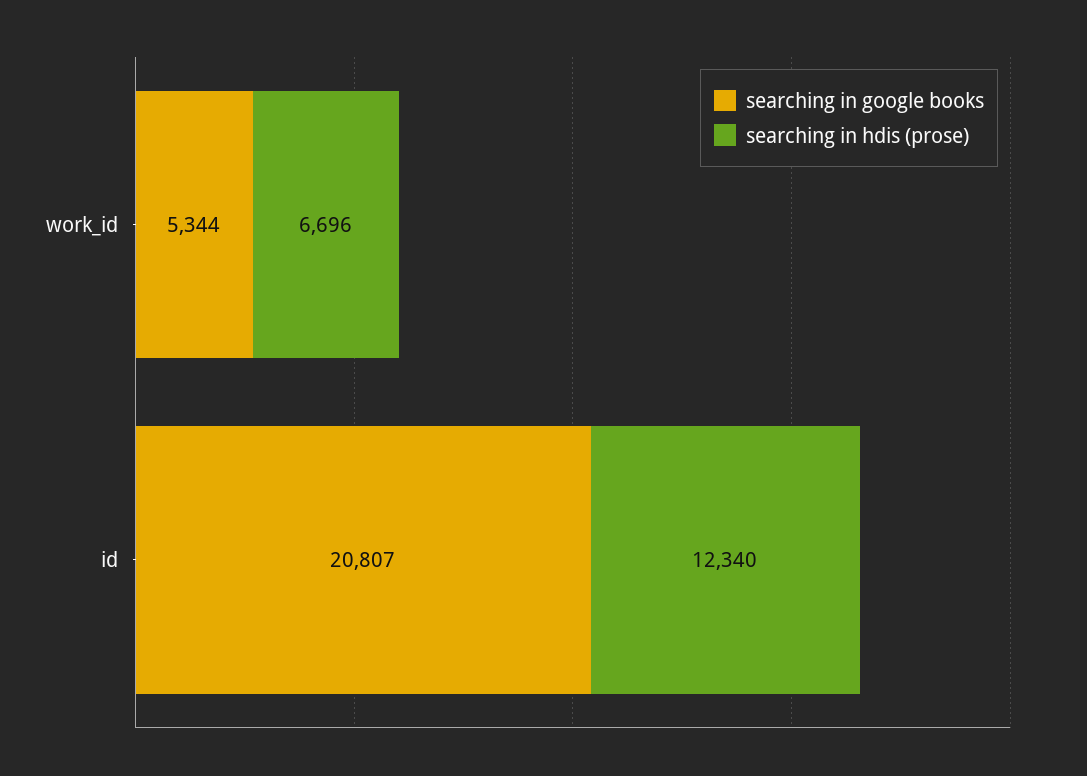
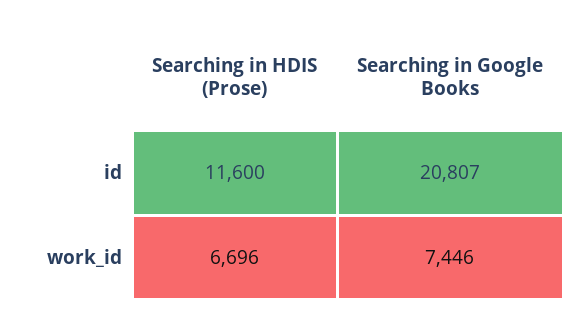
  {
    "searching in google books": {
-     "work_id": 5344,
+     "work_id": 7446,
      "id": 20807
    },
    "searching in hdis (prose)": {
      "work_id": 6696,
-     "id": 12340
+     "id": 11600
    }
  }

